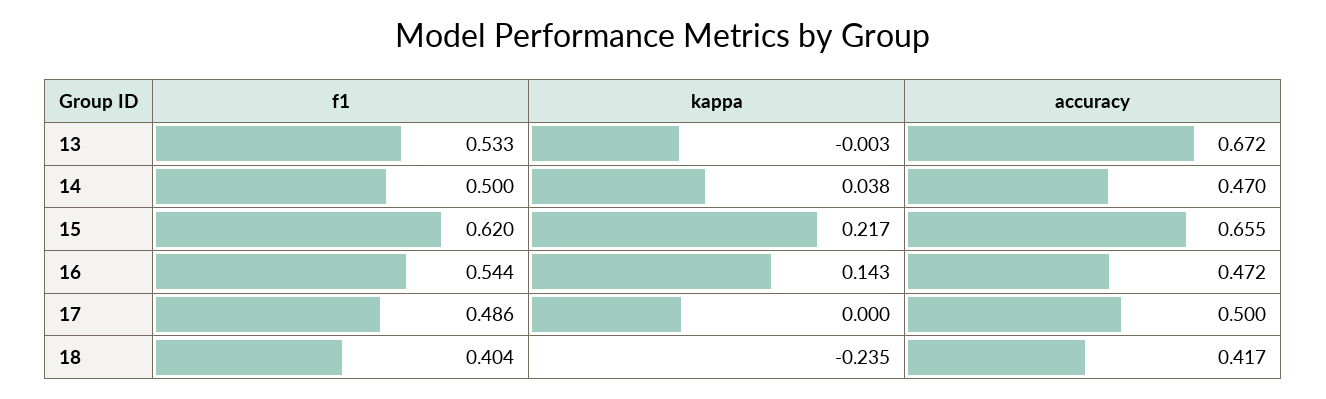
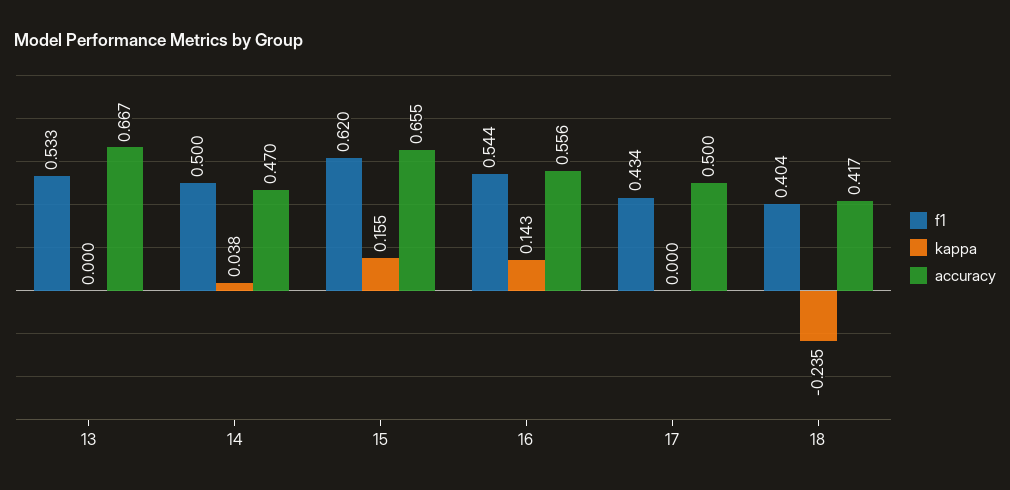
  {
    "f1": {
      "13": 0.533,
      "14": 0.5,
      "15": 0.62,
      "16": 0.544,
-     "17": 0.486,
+     "17": 0.434,
      "18": 0.404
    },
    "kappa": {
-     "13": -0.003,
+     "13": 0,
      "14": 0.038,
-     "15": 0.217,
+     "15": 0.155,
      "16": 0.143,
      "17": 0,
      "18": -0.235
    },
    "accuracy": {
-     "13": 0.672,
+     "13": 0.667,
      "14": 0.47,
      "15": 0.655,
-     "16": 0.472,
+     "16": 0.556,
      "17": 0.5,
      "18": 0.417
    }
  }

